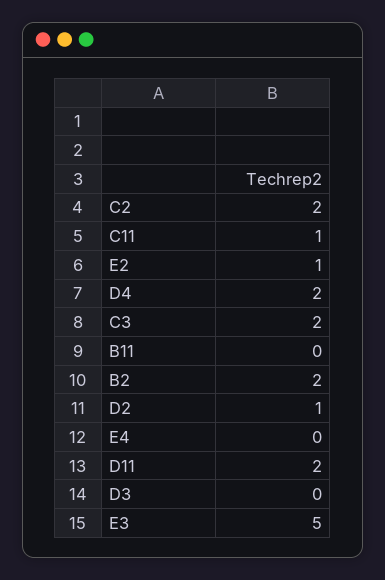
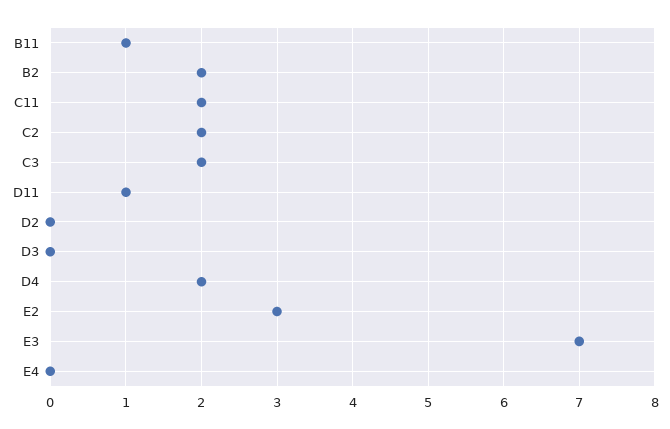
  {
    "C2": 2,
-   "C11": 1,
+   "C11": 2,
-   "E2": 1,
+   "E2": 3,
    "D4": 2,
    "C3": 2,
-   "B11": 0,
+   "B11": 1,
    "B2": 2,
-   "D2": 1,
+   "D2": 0,
    "E4": 0,
-   "D11": 2,
+   "D11": 1,
    "D3": 0,
-   "E3": 5
+   "E3": 7
  }

